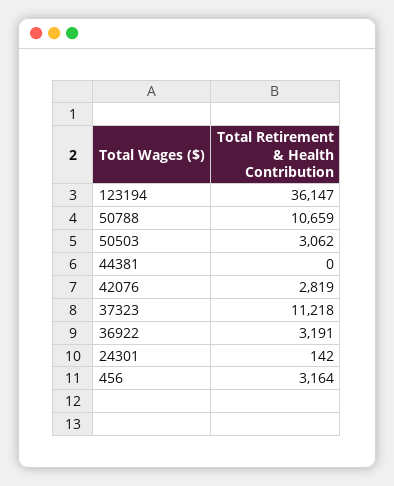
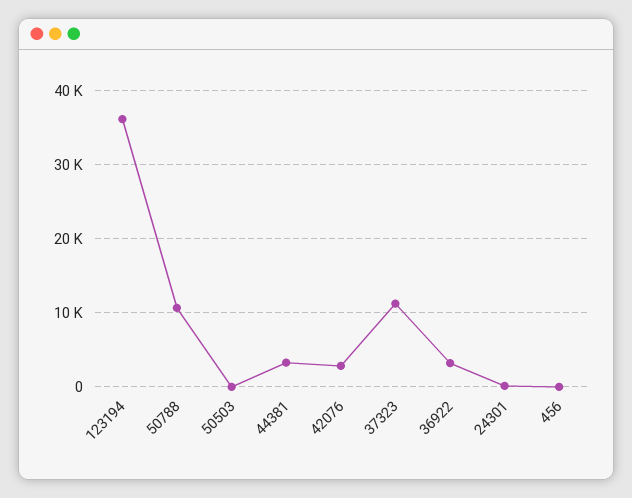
  {
    "123194": 36147,
    "50788": 10659,
-   "50503": 3062,
+   "50503": 0,
-   "44381": 0,
+   "44381": 3000,
    "42076": 2819,
    "37323": 11218,
    "36922": 3191,
    "24301": 142,
-   "456": 3164
+   "456": 0
  }

